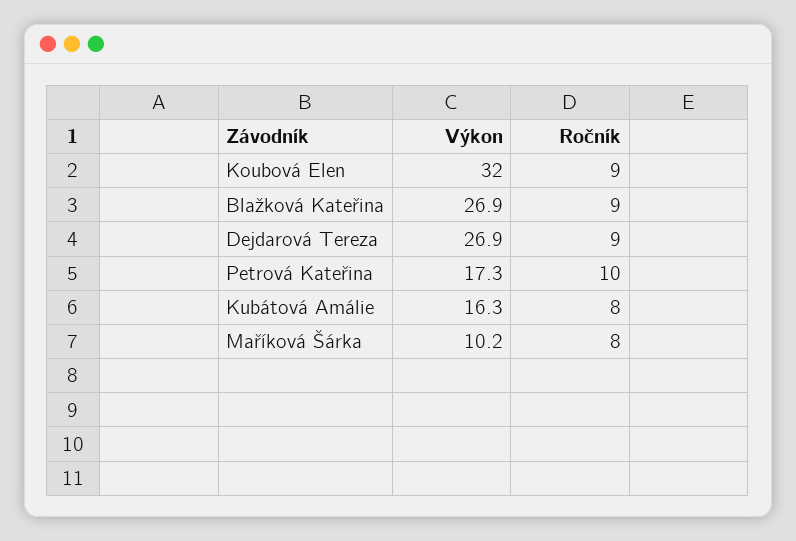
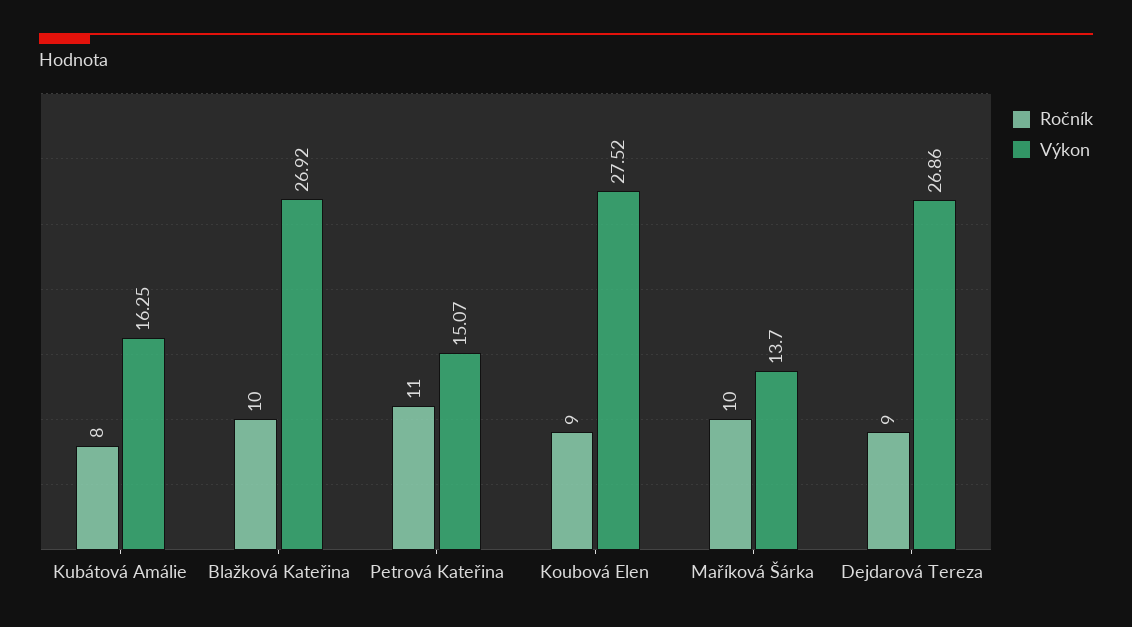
  {
    "Výkon": {
-     "Koubová Elen": 32,
+     "Koubová Elen": 27.52,
      "Blažková Kateřina": 26.92,
      "Dejdarová Tereza": 26.86,
-     "Petrová Kateřina": 17.3,
+     "Petrová Kateřina": 15.07,
      "Kubátová Amálie": 16.25,
-     "Maříková Šárka": 10.2
+     "Maříková Šárka": 13.7
    },
    "Ročník": {
      "Koubová Elen": 9,
-     "Blažková Kateřina": 9,
+     "Blažková Kateřina": 10,
      "Dejdarová Tereza": 9,
-     "Petrová Kateřina": 10,
+     "Petrová Kateřina": 11,
      "Kubátová Amálie": 8,
-     "Maříková Šárka": 8
+     "Maříková Šárka": 10
    }
  }

